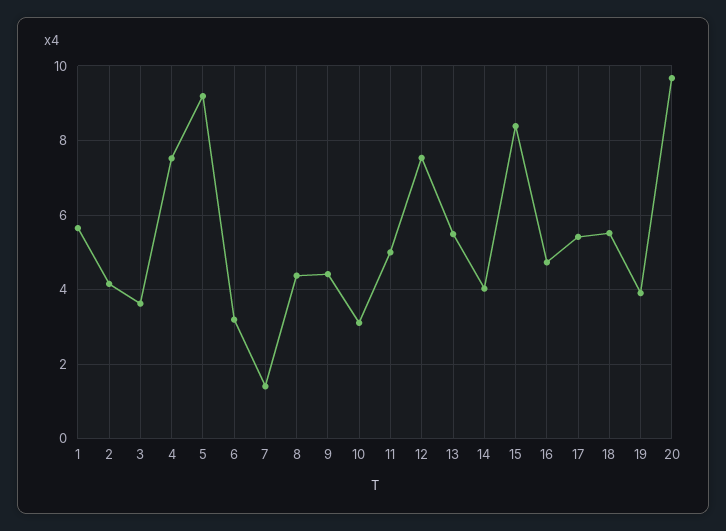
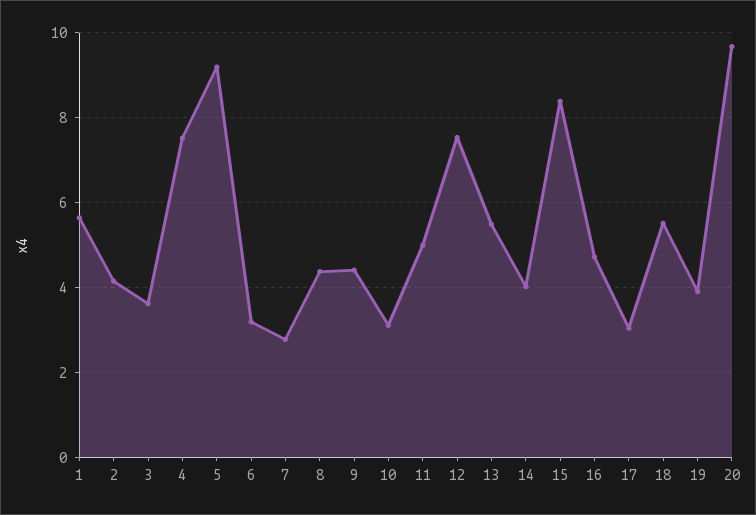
  {
    "1": 5.6,
    "2": 4.2,
    "3": 3.6,
    "4": 7.6,
    "5": 9.2,
    "6": 3.2,
-   "7": 1.4,
+   "7": 2.8,
    "8": 4.4,
    "9": 4.4,
    "10": 3.2,
    "11": 5,
    "12": 7.6,
    "13": 5.4,
    "14": 4,
    "15": 8.4,
    "16": 4.8,
-   "17": 5.4,
+   "17": 3,
    "18": 5.6,
    "19": 4,
    "20": 9.6
  }

